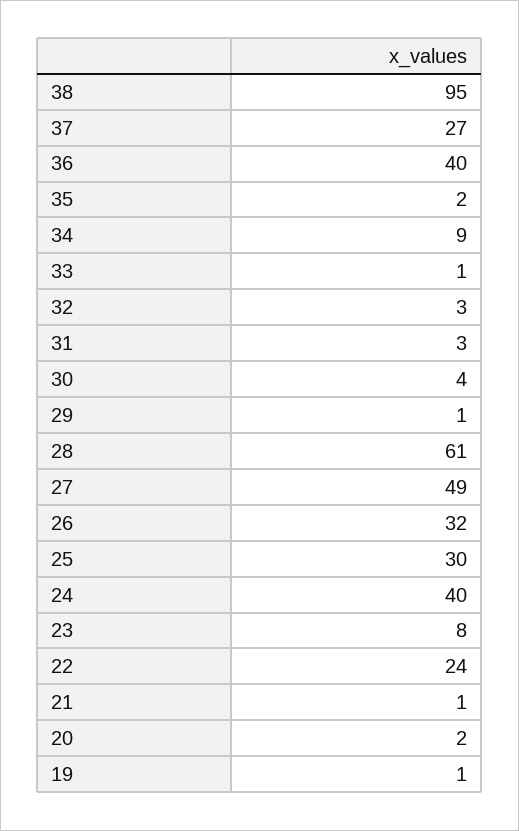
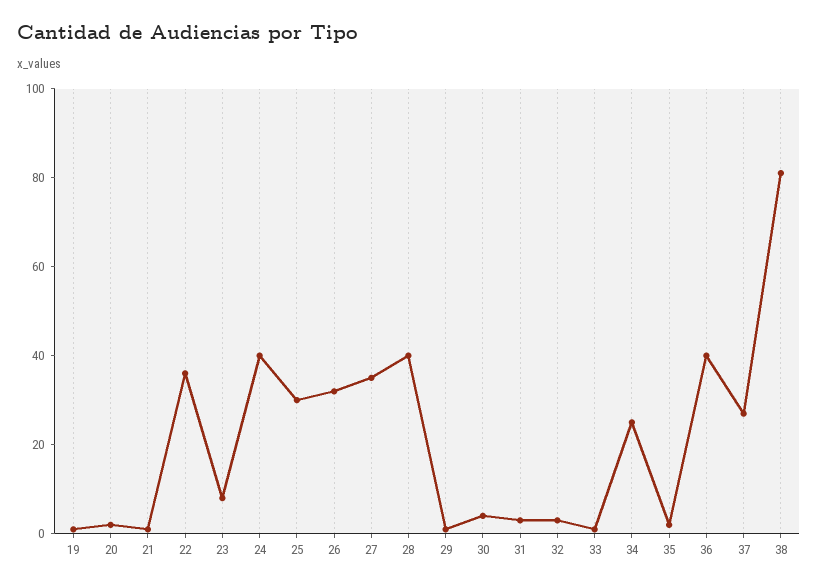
  {
-   "38": 95,
+   "38": 80,
    "37": 27,
    "36": 40,
    "35": 2,
-   "34": 9,
+   "34": 25,
    "33": 1,
    "32": 3,
    "31": 3,
    "30": 4,
    "29": 1,
-   "28": 61,
+   "28": 40,
-   "27": 49,
+   "27": 35,
    "26": 32,
    "25": 30,
    "24": 40,
    "23": 8,
-   "22": 24,
+   "22": 35,
    "21": 1,
    "20": 2,
    "19": 1
  }

